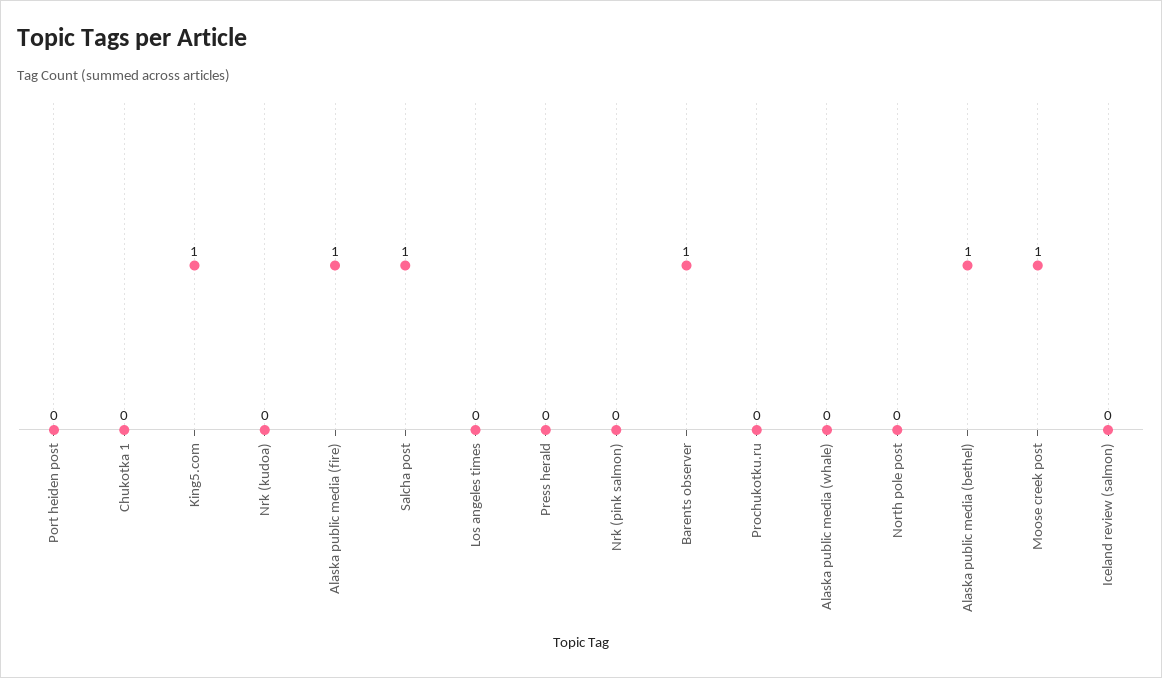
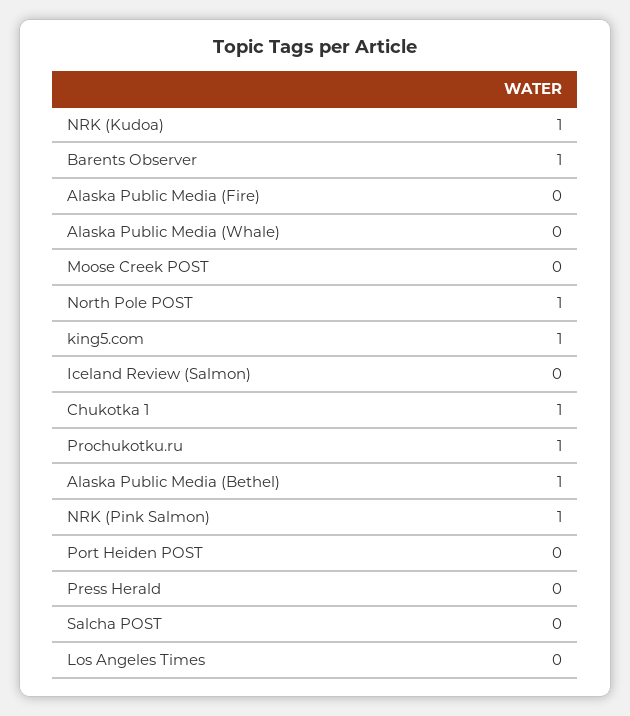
  {
    "Port heiden post": 0,
-   "Chukotka 1": 0,
+   "Chukotka 1": 1,
    "King5.com": 1,
-   "Nrk (kudoa)": 0,
+   "Nrk (kudoa)": 1,
-   "Alaska public media (fire)": 1,
+   "Alaska public media (fire)": 0,
-   "Salcha post": 1,
+   "Salcha post": 0,
    "Los angeles times": 0,
    "Press herald": 0,
-   "Nrk (pink salmon)": 0,
+   "Nrk (pink salmon)": 1,
    "Barents observer": 1,
-   "Prochukotku.ru": 0,
+   "Prochukotku.ru": 1,
    "Alaska public media (whale)": 0,
-   "North pole post": 0,
+   "North pole post": 1,
    "Alaska public media (bethel)": 1,
-   "Moose creek post": 1,
+   "Moose creek post": 0,
    "Iceland review (salmon)": 0
  }

